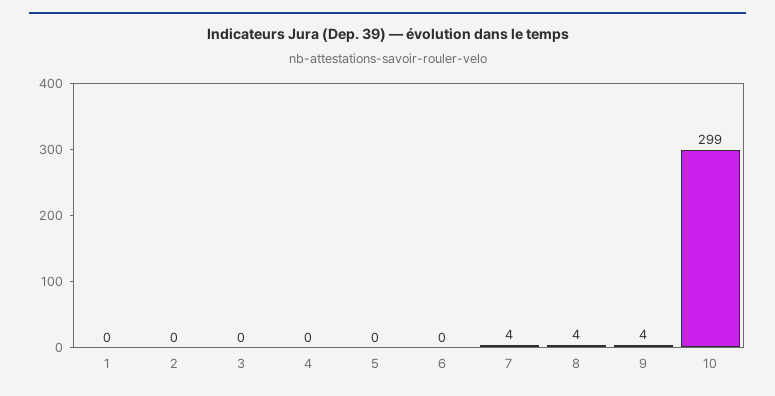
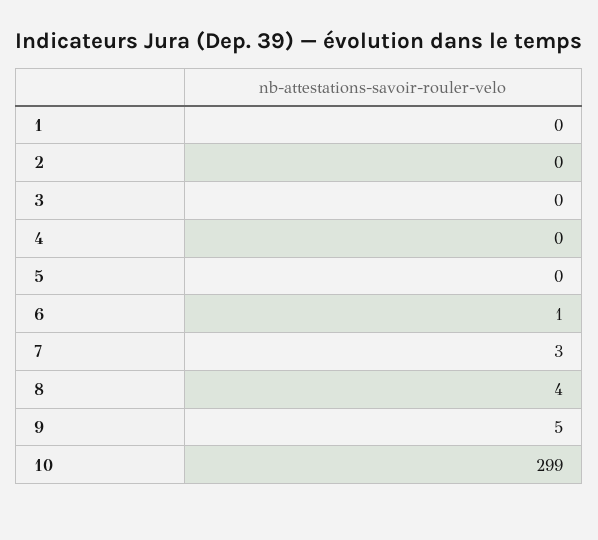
  {
    "1": 0,
    "2": 0,
    "3": 0,
    "4": 0,
    "5": 0,
-   "6": 0,
+   "6": 1,
-   "7": 4,
+   "7": 3,
    "8": 4,
-   "9": 4,
+   "9": 5,
    "10": 299
  }

